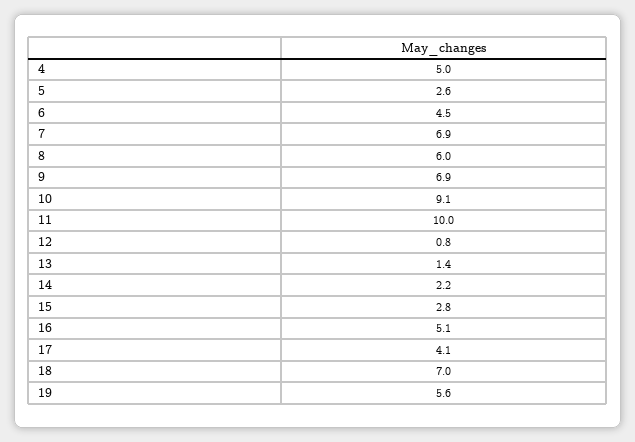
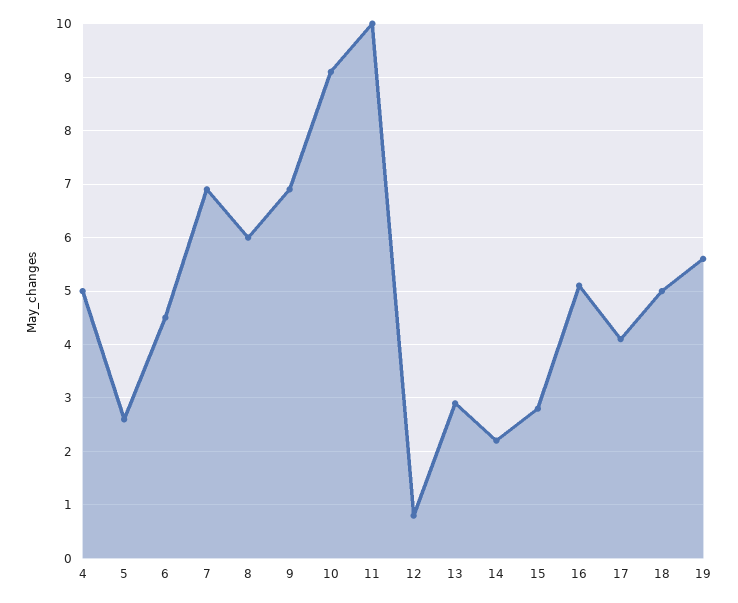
  {
    "4": 5,
    "5": 2.6,
    "6": 4.5,
    "7": 6.9,
    "8": 6,
    "9": 6.9,
    "10": 9.1,
    "11": 10,
    "12": 0.8,
-   "13": 1.4,
+   "13": 3,
    "14": 2.2,
    "15": 2.8,
    "16": 5.1,
    "17": 4.1,
-   "18": 7,
+   "18": 5,
    "19": 5.6
  }

